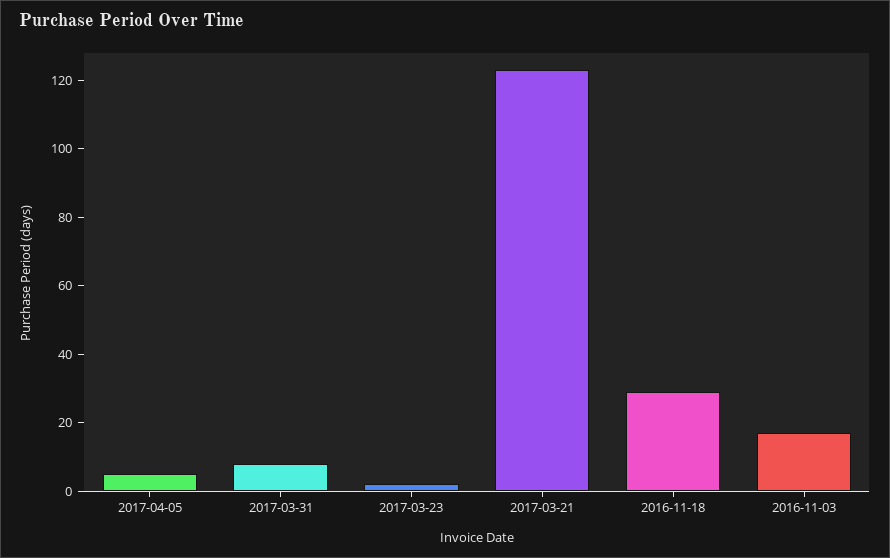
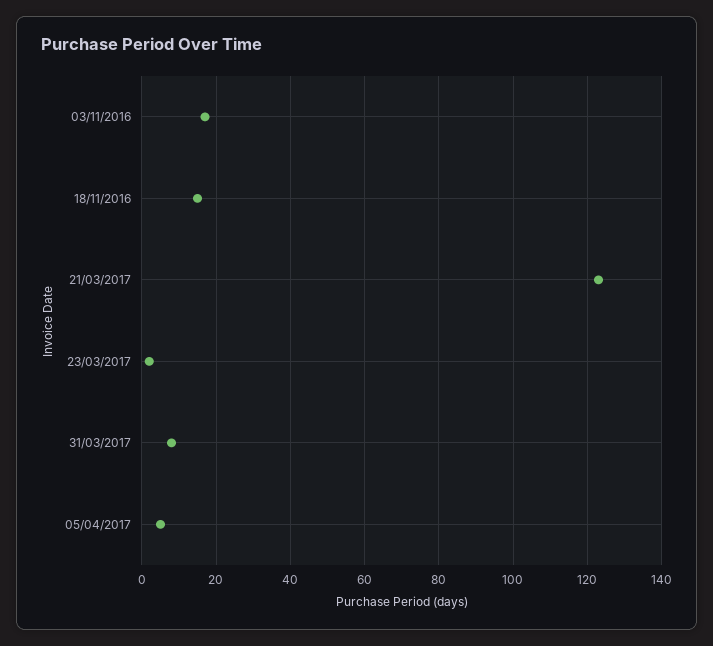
  {
    "2017-04-05": 5,
    "2017-03-31": 10,
    "2017-03-23": 0,
    "2017-03-21": 125,
-   "2016-11-18": 30,
+   "2016-11-18": 15,
    "2016-11-03": 15
  }

